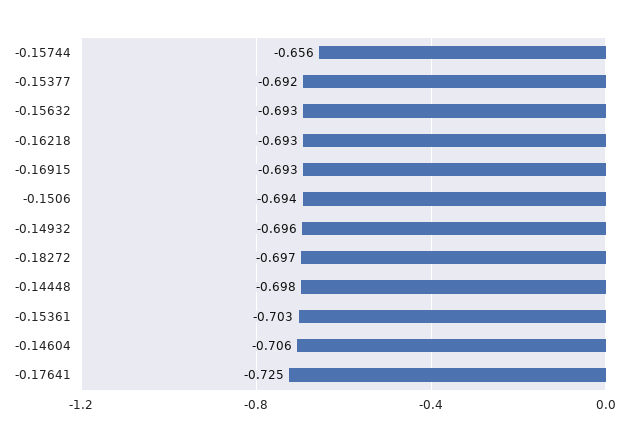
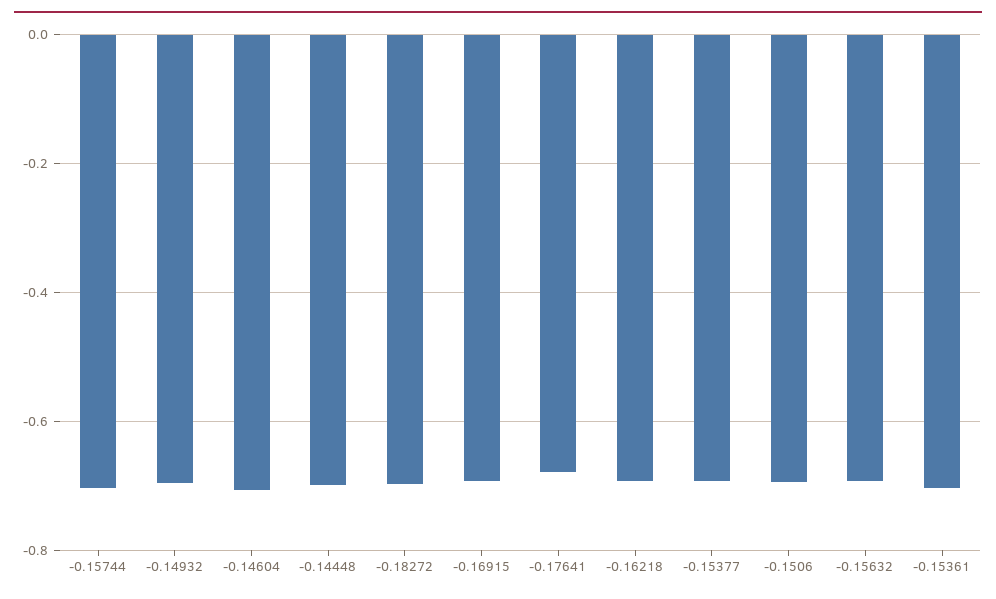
  {
-   "-0.15744": -0.656,
+   "-0.15744": -0.7,
    "-0.15377": -0.692,
    "-0.15632": -0.693,
    "-0.16218": -0.693,
    "-0.16915": -0.693,
    "-0.1506": -0.694,
    "-0.14932": -0.696,
    "-0.18272": -0.697,
    "-0.14448": -0.698,
    "-0.15361": -0.703,
    "-0.14604": -0.706,
-   "-0.17641": -0.725
+   "-0.17641": -0.68
  }

